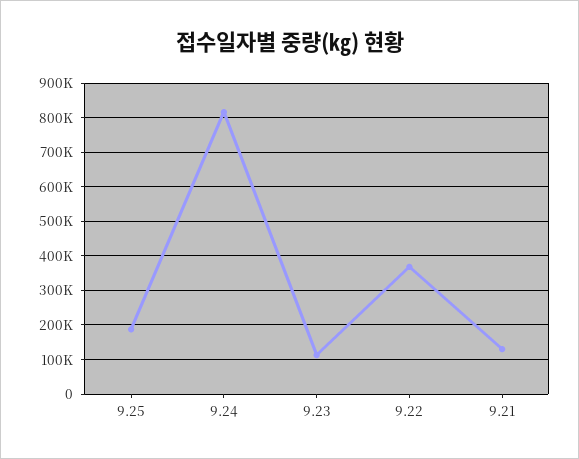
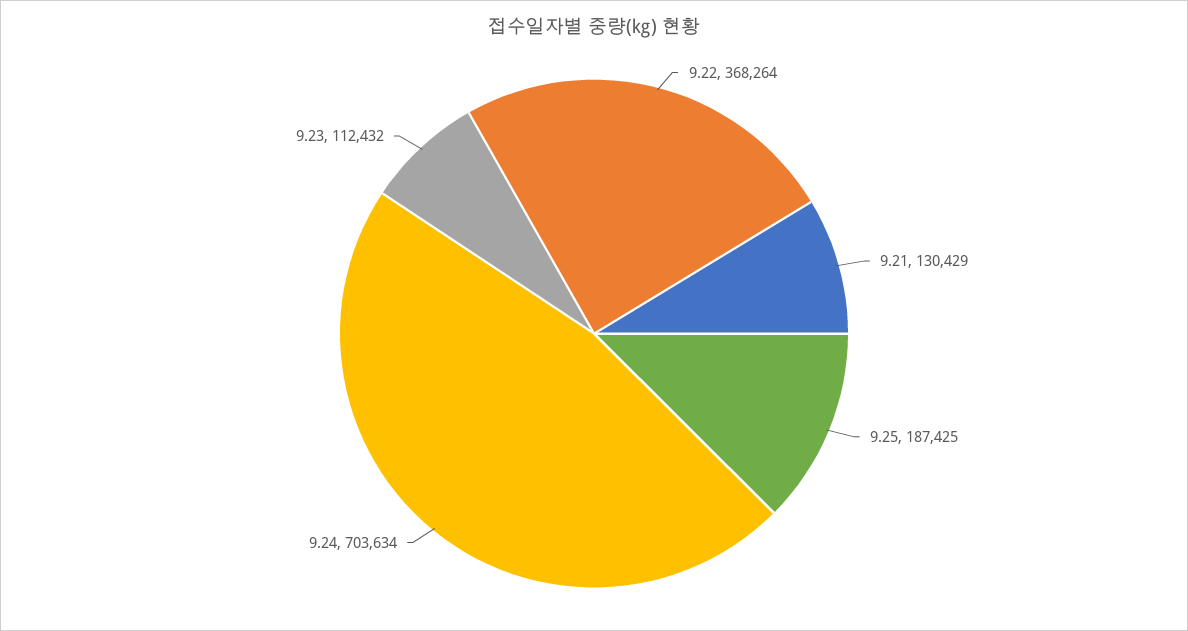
  {
    "9.25": 187425,
-   "9.24": 820000,
+   "9.24": 703634,
    "9.23": 112432,
    "9.22": 368264,
    "9.21": 130429
  }

